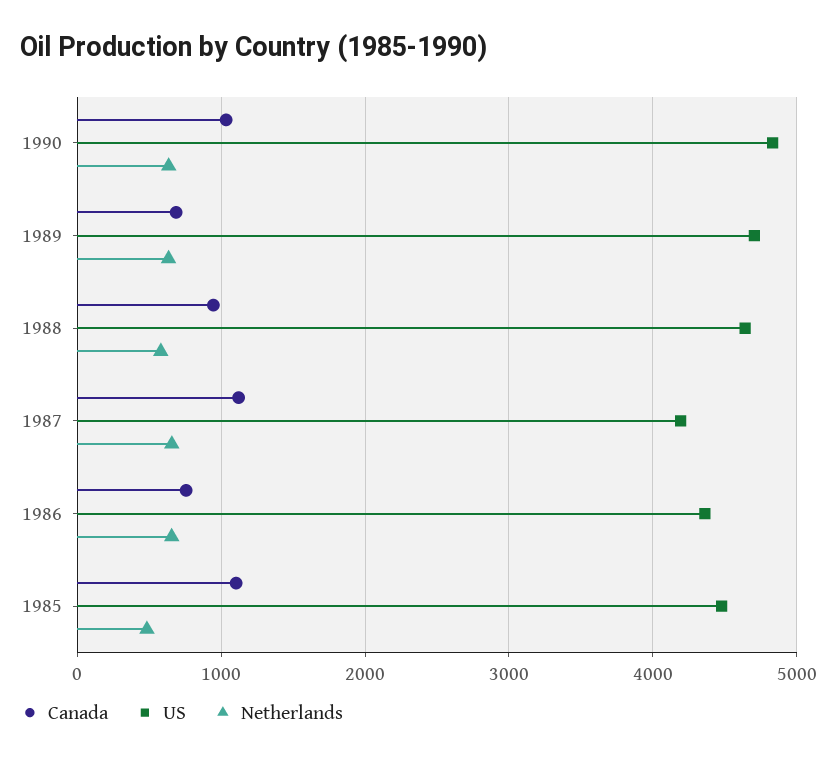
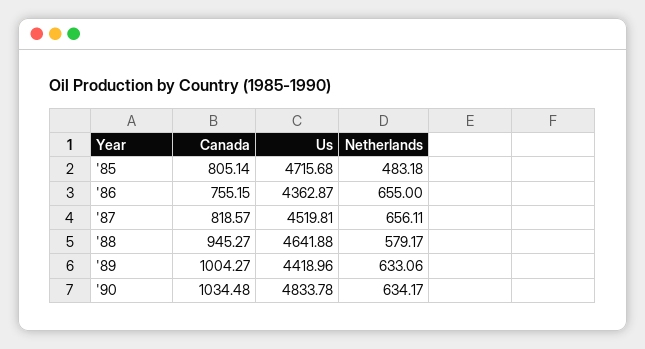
  {
    "Canada": {
      "1990": 1034.48,
-     "1989": 700,
+     "1989": 1004.27,
      "1988": 945.27,
-     "1987": 1100,
+     "1987": 818.57,
      "1986": 755.15,
-     "1985": 1100
+     "1985": 805.14
    },
    "US": {
      "1990": 4833.78,
-     "1989": 4700,
+     "1989": 4418.96,
      "1988": 4641.88,
-     "1987": 4200,
+     "1987": 4519.81,
      "1986": 4362.87,
-     "1985": 4500
+     "1985": 4715.68
    },
    "Netherlands": {
      "1990": 634.17,
      "1989": 633.06,
      "1988": 579.17,
      "1987": 656.11,
      "1986": 655,
      "1985": 483.18
    }
  }

